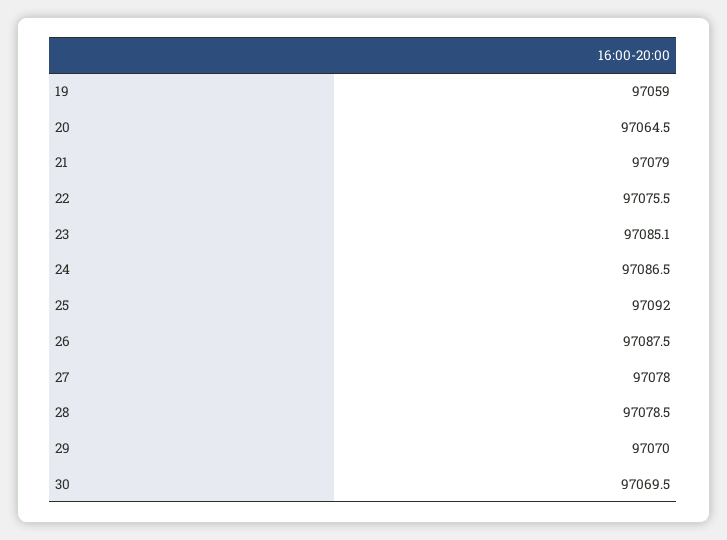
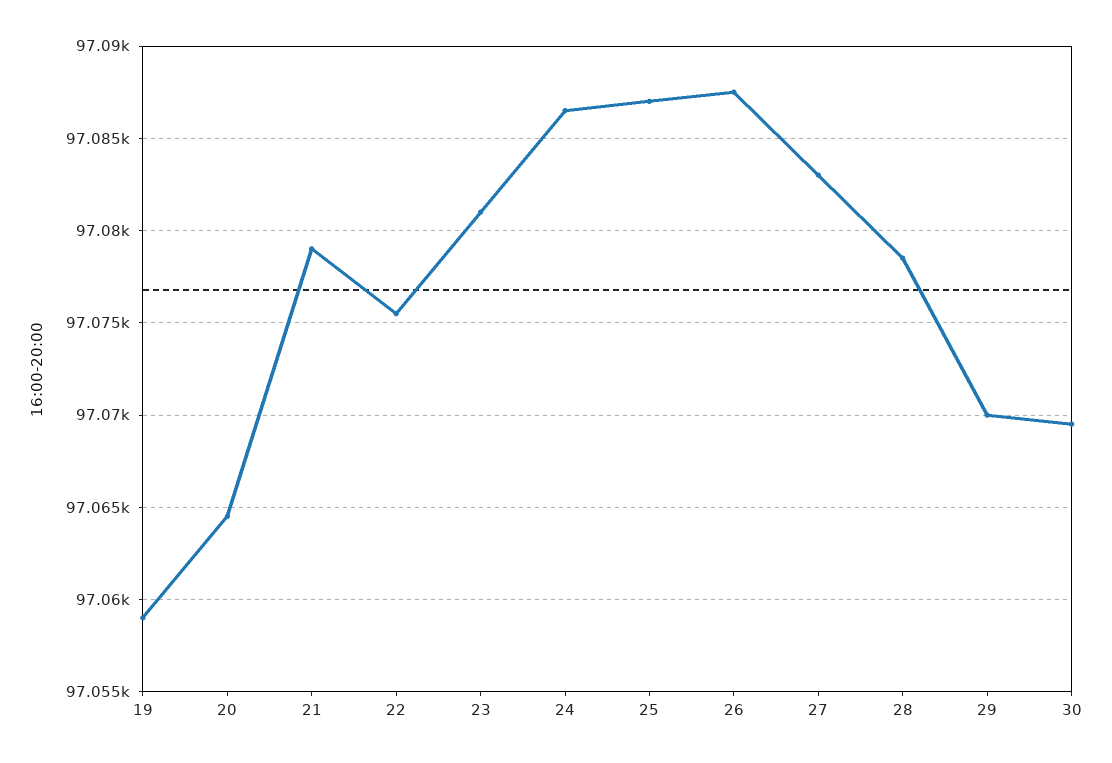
  {
    "19": 97059,
    "20": 97064.5,
    "21": 97079,
    "22": 97075.5,
-   "23": 97085.1,
+   "23": 97081,
    "24": 97086.5,
-   "25": 97092,
+   "25": 97087,
    "26": 97087.5,
-   "27": 97078,
+   "27": 97083,
    "28": 97078.5,
    "29": 97070,
    "30": 97069.5
  }

